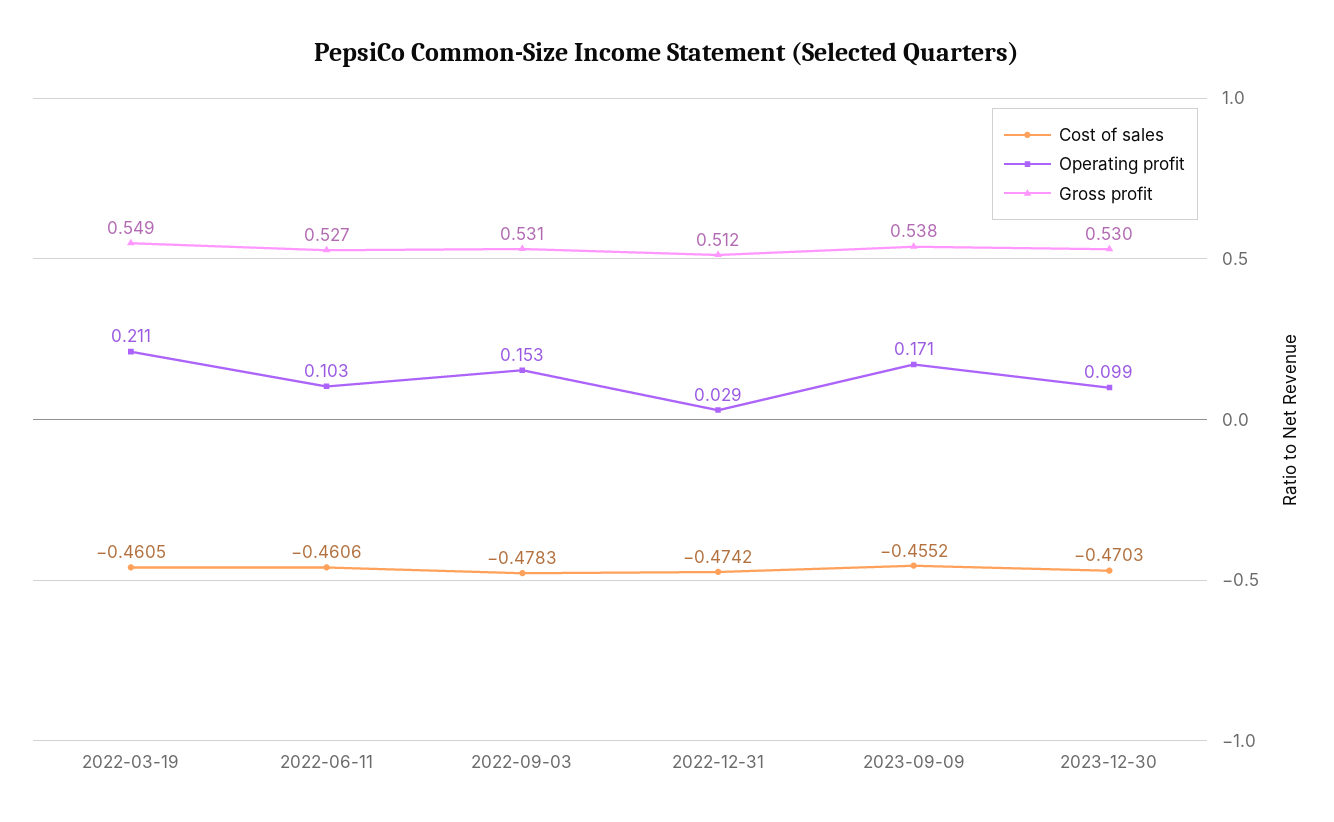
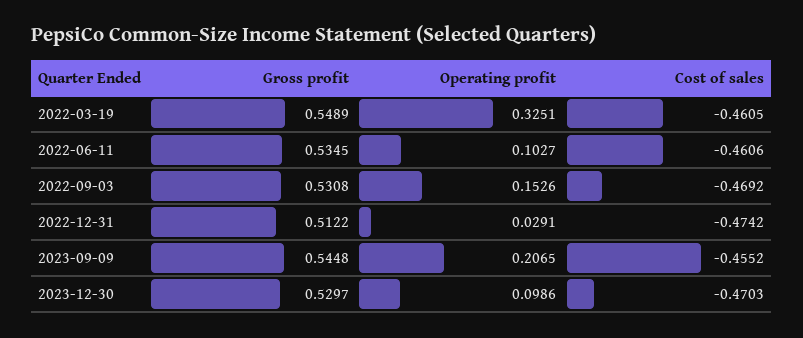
  {
    "Cost of sales": {
      "2022-03-19": -0.4605,
      "2022-06-11": -0.4606,
-     "2022-09-03": -0.4783,
+     "2022-09-03": -0.4692,
      "2022-12-31": -0.4742,
      "2023-09-09": -0.4552,
      "2023-12-30": -0.4703
    },
    "Operating profit": {
-     "2022-03-19": 0.211,
+     "2022-03-19": 0.3251,
      "2022-06-11": 0.1027,
      "2022-09-03": 0.1526,
      "2022-12-31": 0.0291,
-     "2023-09-09": 0.171,
+     "2023-09-09": 0.2065,
      "2023-12-30": 0.0986
    },
    "Gross profit": {
      "2022-03-19": 0.5489,
-     "2022-06-11": 0.527,
+     "2022-06-11": 0.5345,
      "2022-09-03": 0.5308,
      "2022-12-31": 0.5122,
-     "2023-09-09": 0.538,
+     "2023-09-09": 0.5448,
      "2023-12-30": 0.5297
    }
  }

